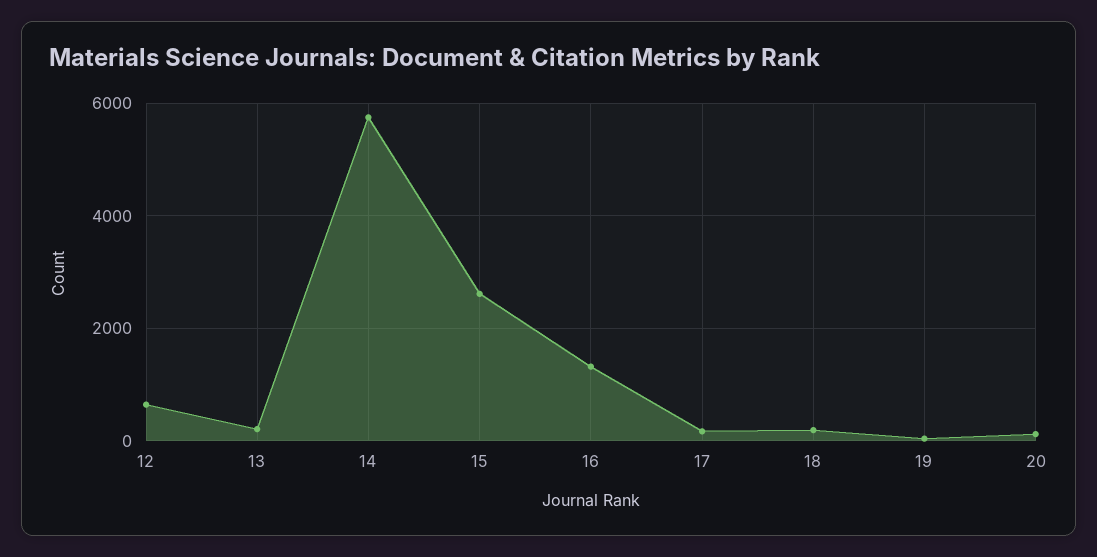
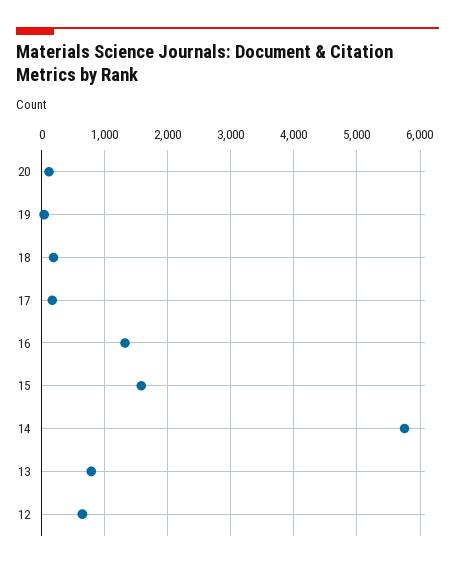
  {
    "12": 600,
-   "13": 200,
+   "13": 800,
    "14": 5800,
-   "15": 2600,
+   "15": 1600,
    "16": 1300,
    "17": 200,
    "18": 200,
    "19": 0,
    "20": 100
  }

